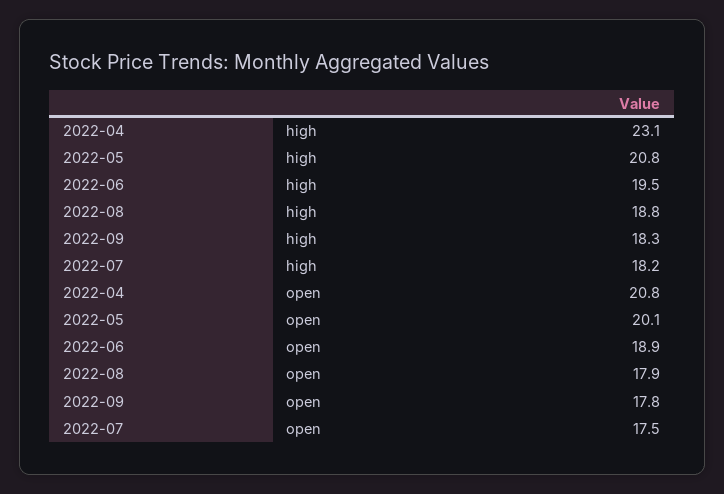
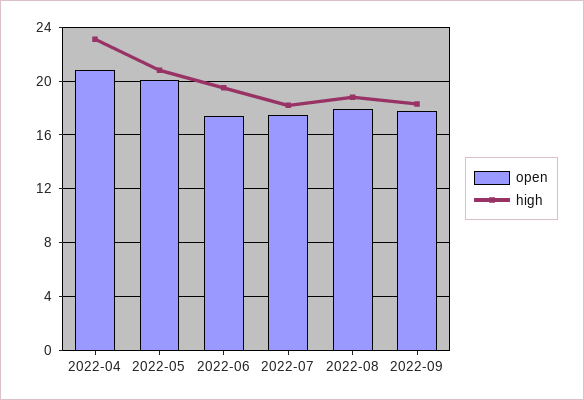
  {
    "high": {
      "2022-04": 23.1,
      "2022-05": 20.8,
      "2022-06": 19.5,
      "2022-08": 18.8,
      "2022-09": 18.3,
      "2022-07": 18.2
    },
    "open": {
      "2022-04": 20.8,
      "2022-05": 20.1,
-     "2022-06": 18.9,
+     "2022-06": 17.5,
      "2022-08": 17.9,
      "2022-09": 17.8,
      "2022-07": 17.5
    }
  }

